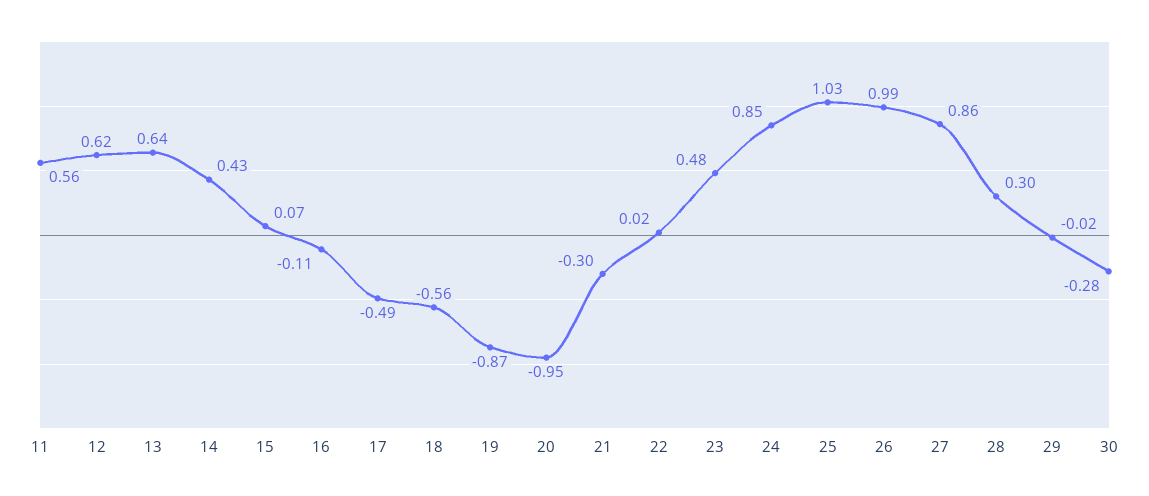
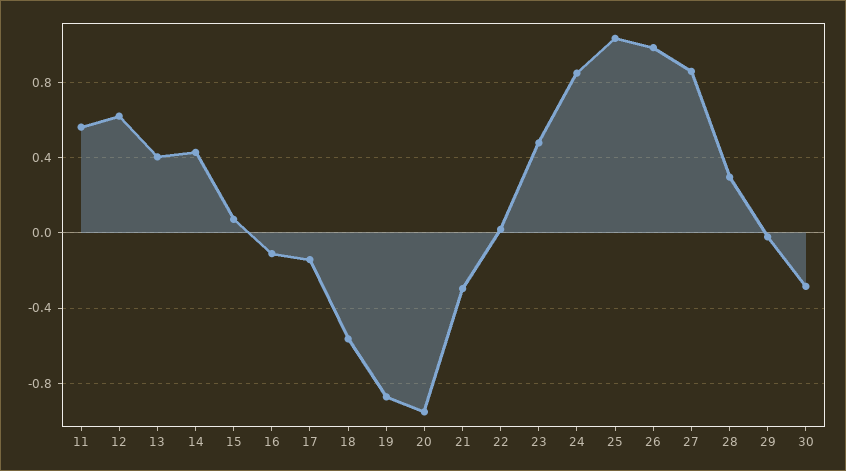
  {
    "11": 0.56,
    "12": 0.62,
-   "13": 0.64,
+   "13": 0.4,
    "14": 0.43,
    "15": 0.07,
    "16": -0.11,
-   "17": -0.49,
+   "17": -0.15,
    "18": -0.56,
    "19": -0.87,
    "20": -0.95,
    "21": -0.3,
    "22": 0.02,
    "23": 0.48,
    "24": 0.85,
    "25": 1.03,
    "26": 0.99,
    "27": 0.86,
    "28": 0.3,
    "29": -0.02,
    "30": -0.28
  }

